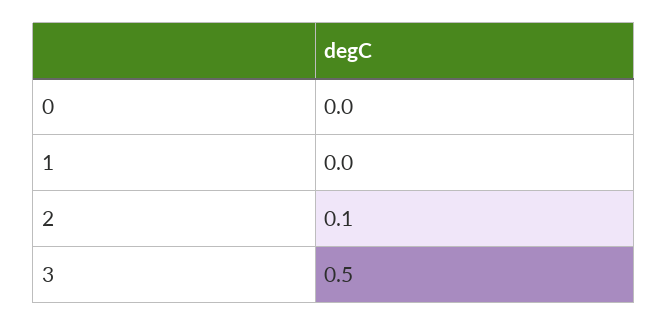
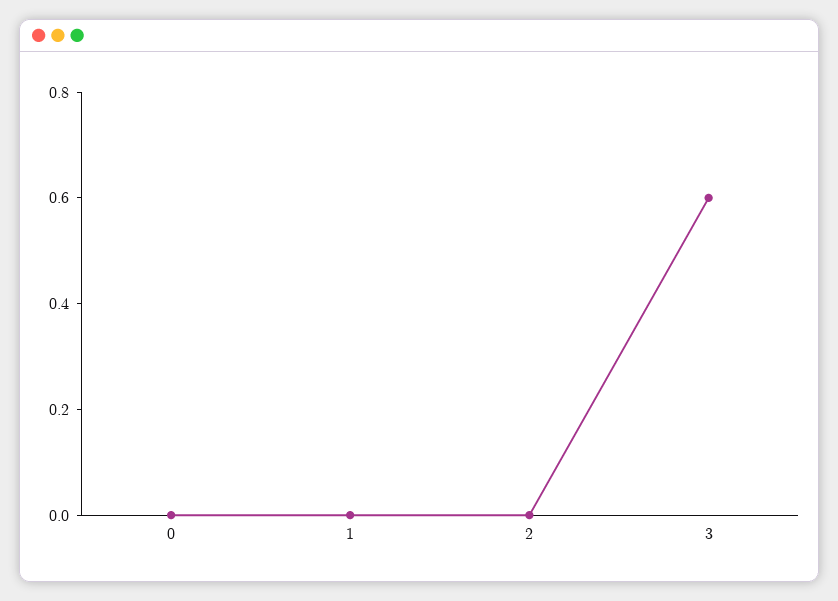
  {
    "0": 0,
    "1": 0,
-   "2": 0.1,
+   "2": 0,
-   "3": 0.5
+   "3": 0.6
  }

